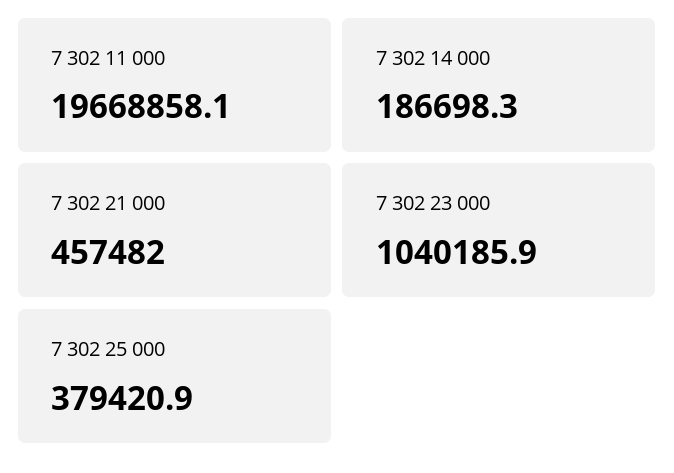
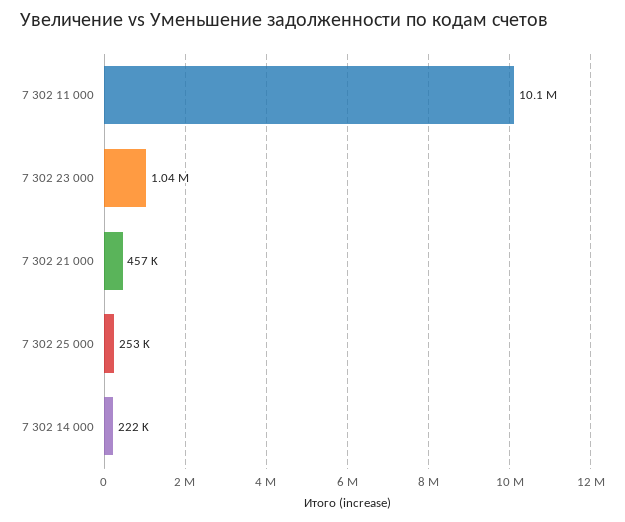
  {
-   "7 302 11 000": 19668858.1,
+   "7 302 11 000": 10100000,
-   "7 302 14 000": 186698.3,
+   "7 302 14 000": 222000,
    "7 302 21 000": 457482,
    "7 302 23 000": 1040185.9,
-   "7 302 25 000": 379420.9
+   "7 302 25 000": 253000
  }

